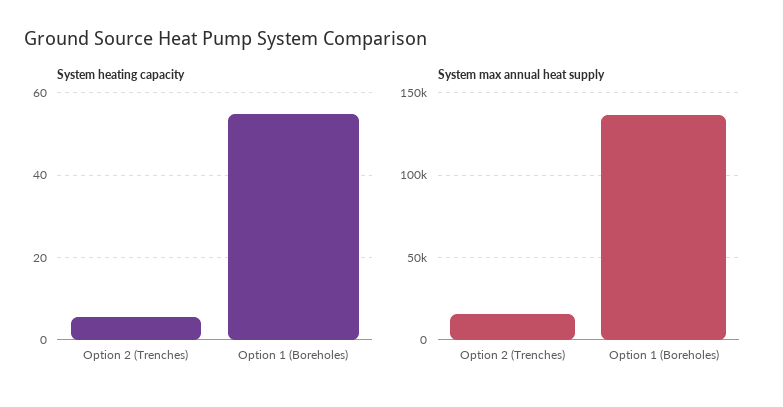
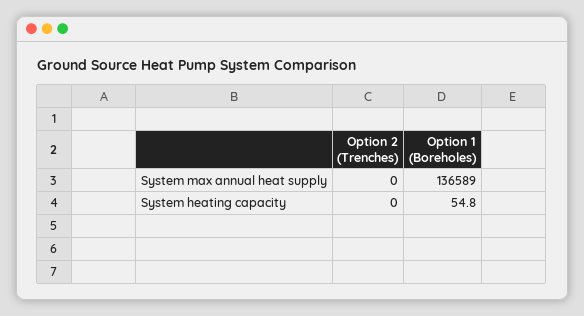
  {
    "System heating capacity": {
-     "Option 2 (Trenches)": 6,
+     "Option 2 (Trenches)": 0,
      "Option 1 (Boreholes)": 54.8
    },
    "System max annual heat supply": {
-     "Option 2 (Trenches)": 15000,
+     "Option 2 (Trenches)": 0,
      "Option 1 (Boreholes)": 136589
    }
  }

